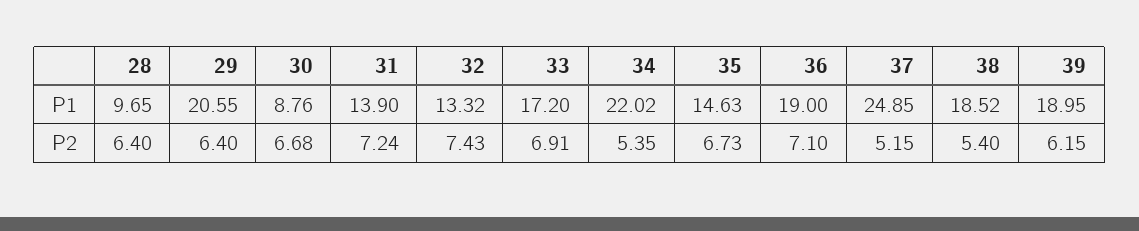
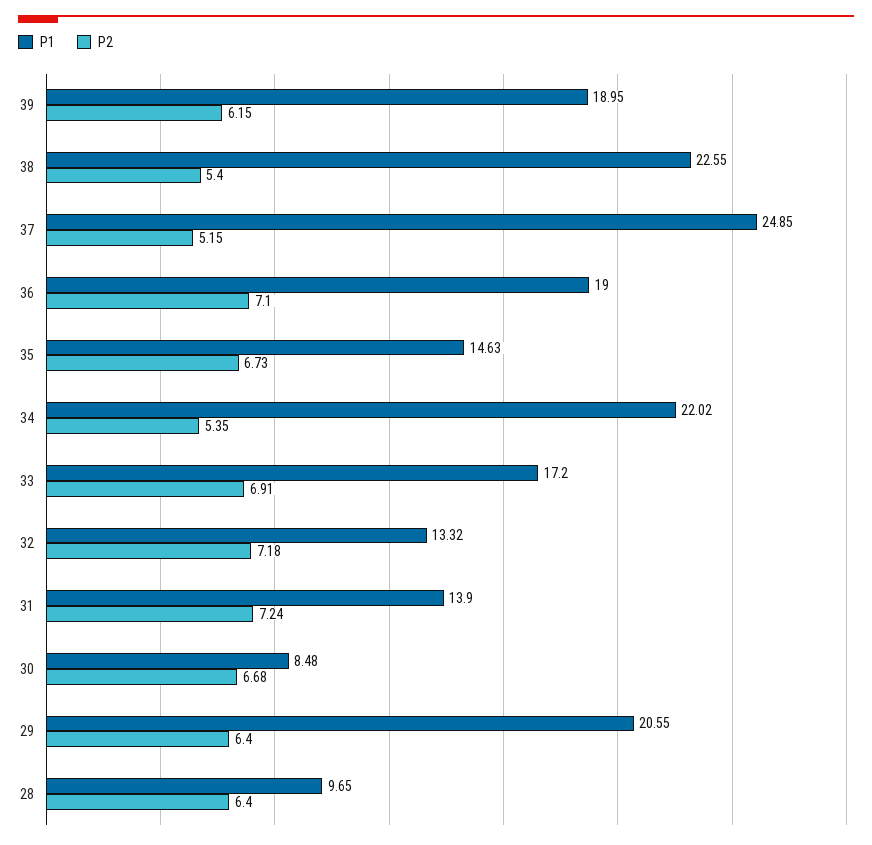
  {
    "P1": {
      "28": 9.65,
      "29": 20.55,
-     "30": 8.76,
+     "30": 8.48,
      "31": 13.9,
      "32": 13.32,
      "33": 17.2,
      "34": 22.02,
      "35": 14.63,
      "36": 19,
      "37": 24.85,
-     "38": 18.52,
+     "38": 22.55,
      "39": 18.95
    },
    "P2": {
      "28": 6.4,
      "29": 6.4,
      "30": 6.68,
      "31": 7.24,
-     "32": 7.43,
+     "32": 7.18,
      "33": 6.91,
      "34": 5.35,
      "35": 6.73,
      "36": 7.1,
      "37": 5.15,
      "38": 5.4,
      "39": 6.15
    }
  }

